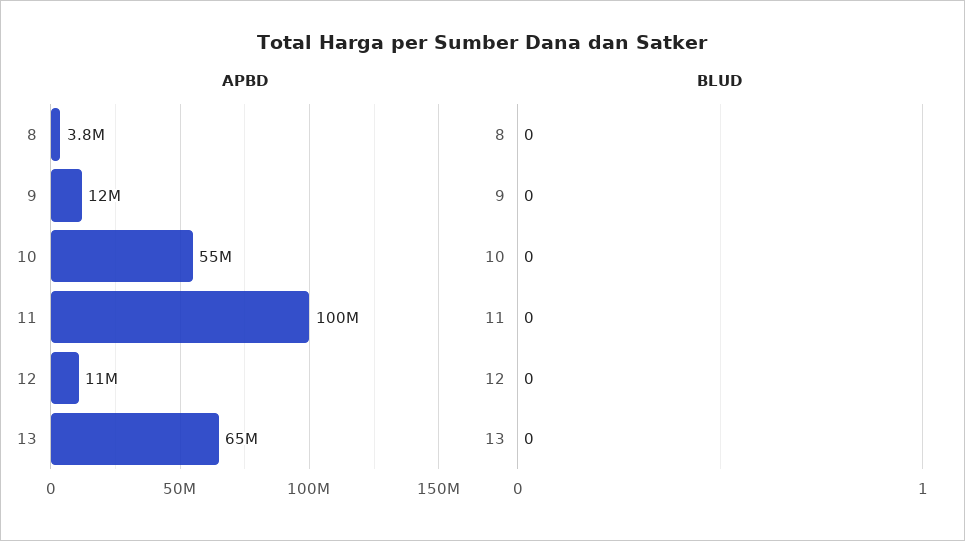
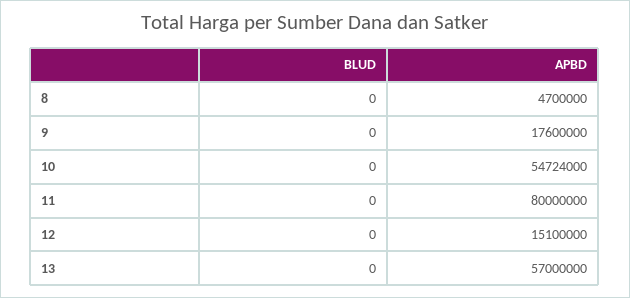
  {
    "APBD": {
-     "8": 3800000,
+     "8": 4700000,
-     "9": 12000000,
+     "9": 17600000,
      "10": 54724000,
-     "11": 100000000,
+     "11": 80000000,
-     "12": 11000000,
+     "12": 15100000,
-     "13": 65000000
+     "13": 57000000
    },
    "BLUD": {
      "8": 0,
      "9": 0,
      "10": 0,
      "11": 0,
      "12": 0,
      "13": 0
    }
  }

